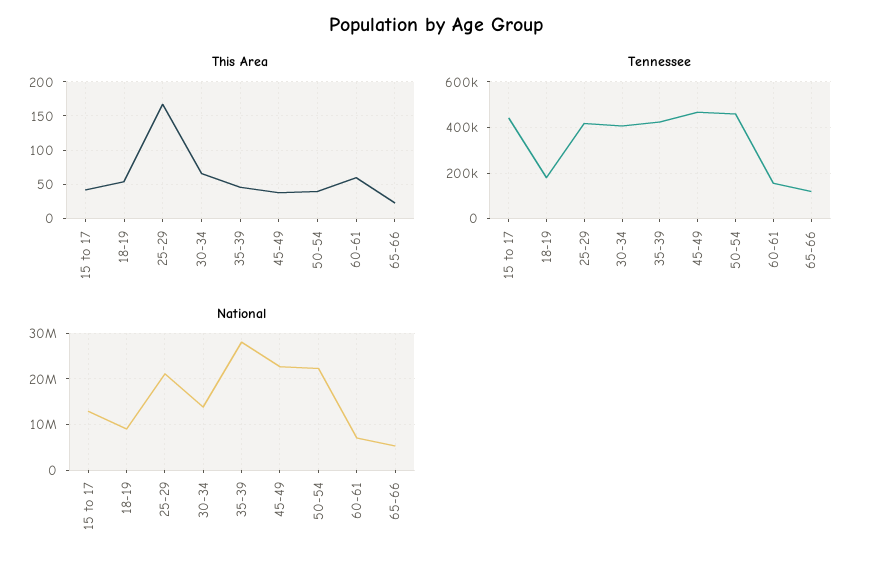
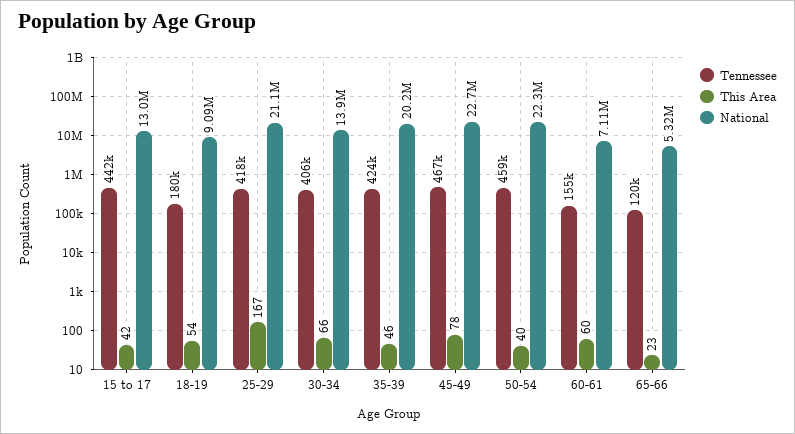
  {
    "This Area": {
      "15 to 17": 42,
      "18-19": 54,
      "25-29": 167,
      "30-34": 66,
      "35-39": 46,
-     "45-49": 40,
+     "45-49": 78,
      "50-54": 40,
      "60-61": 60,
      "65-66": 23
    },
    "Tennessee": {
      "15 to 17": 442000,
      "18-19": 180000,
      "25-29": 418000,
      "30-34": 406000,
      "35-39": 424000,
      "45-49": 467000,
      "50-54": 459000,
      "60-61": 155000,
      "65-66": 120000
    },
    "National": {
      "15 to 17": 13000000,
      "18-19": 9090000,
      "25-29": 21100000,
      "30-34": 13900000,
-     "35-39": 28000000,
+     "35-39": 20200000,
      "45-49": 22700000,
      "50-54": 22300000,
      "60-61": 7110000,
      "65-66": 5320000
    }
  }

